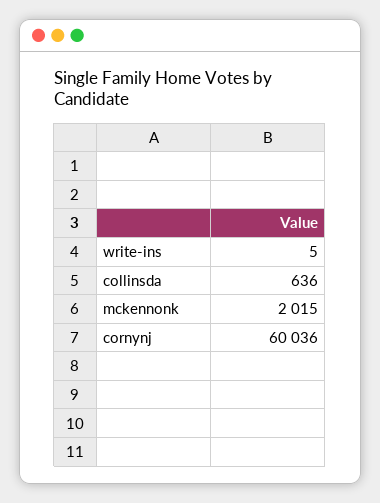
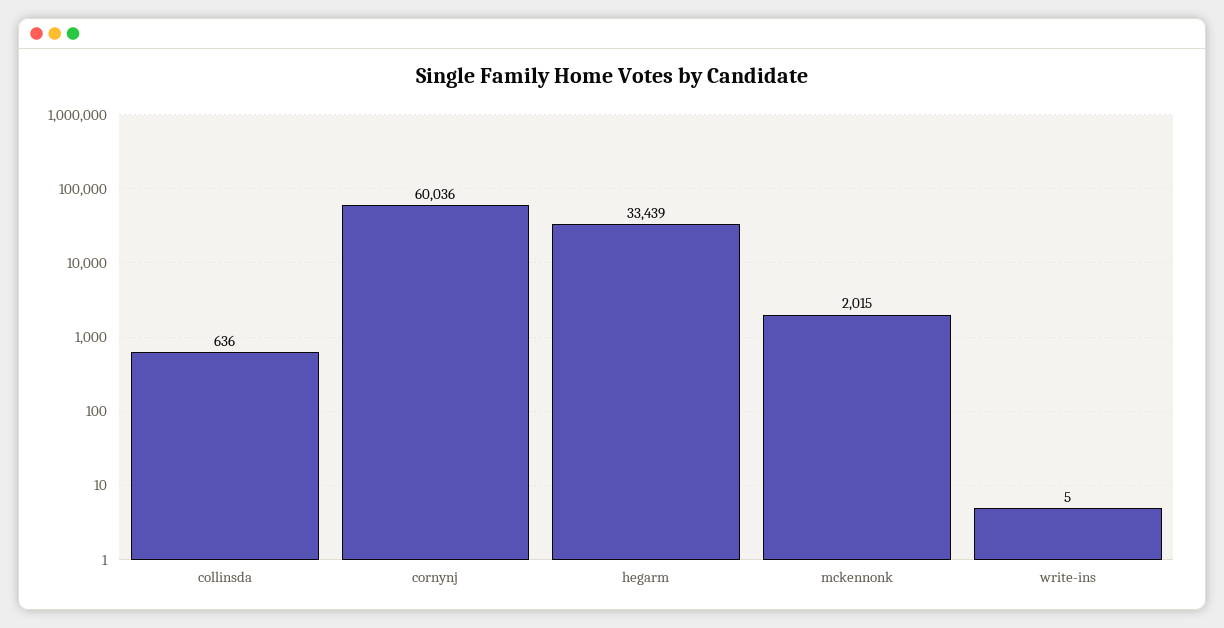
  {
    "write-ins": 5,
    "collinsda": 636,
    "mckennonk": 2015,
-   "cornynj": 60036
+   "cornynj": 60036,
+   "hegarm": 33439
  }

